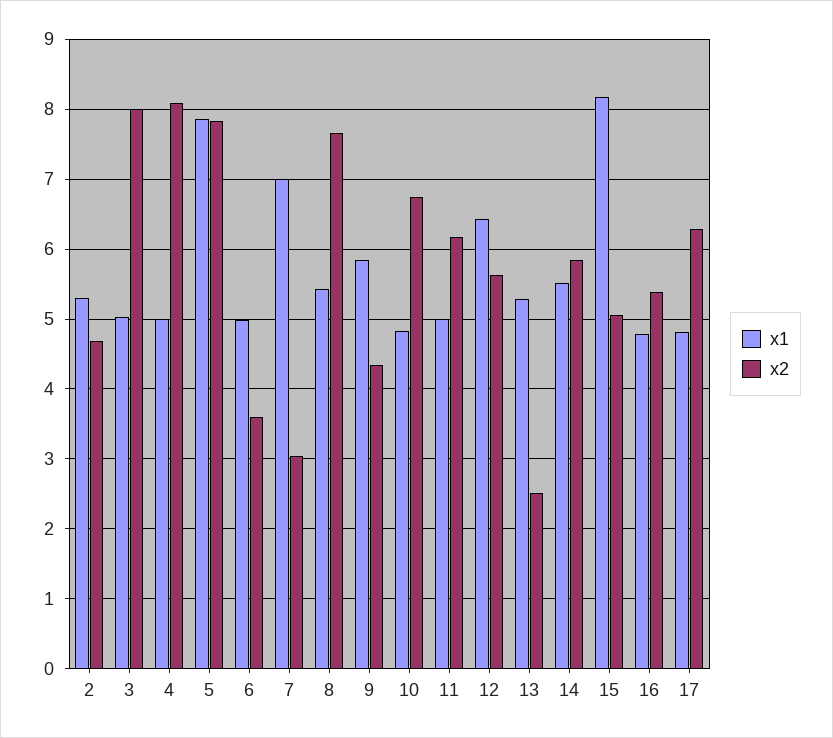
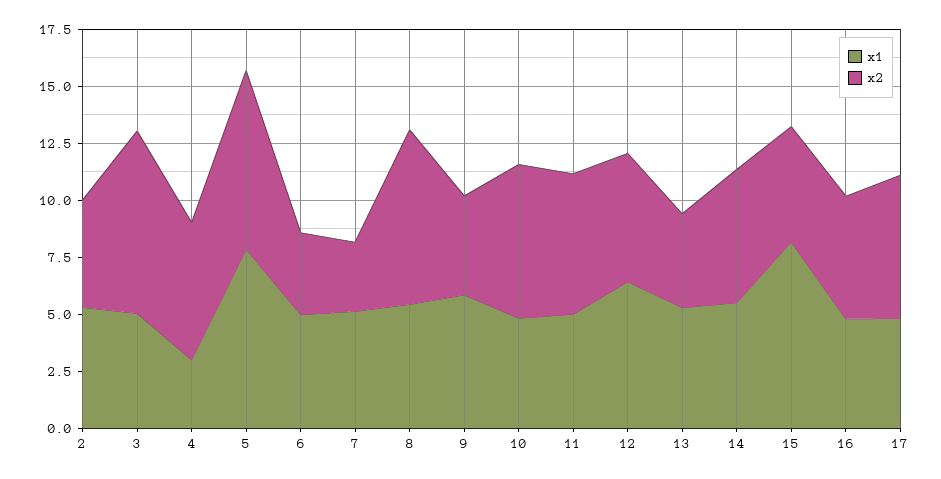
  {
    "x1": {
      "2": 5.3,
      "3": 5,
-     "4": 5,
+     "4": 3,
      "5": 7.9,
      "6": 5,
-     "7": 7,
+     "7": 5,
      "8": 5.4,
      "9": 5.9,
      "10": 4.8,
      "11": 5,
      "12": 6.4,
      "13": 5.3,
      "14": 5.5,
      "15": 8.2,
      "16": 4.8,
      "17": 4.8
    },
    "x2": {
      "2": 4.7,
      "3": 8,
-     "4": 8.1,
+     "4": 6,
      "5": 7.8,
      "6": 3.6,
      "7": 3,
      "8": 7.7,
      "9": 4.3,
      "10": 6.7,
      "11": 6.2,
      "12": 5.6,
-     "13": 2.5,
+     "13": 4,
      "14": 5.8,
      "15": 5.1,
      "16": 5.4,
      "17": 6.3
    }
  }

